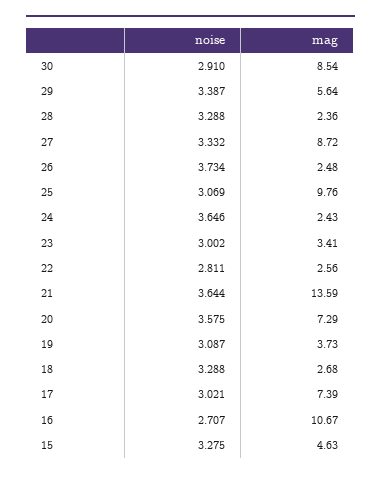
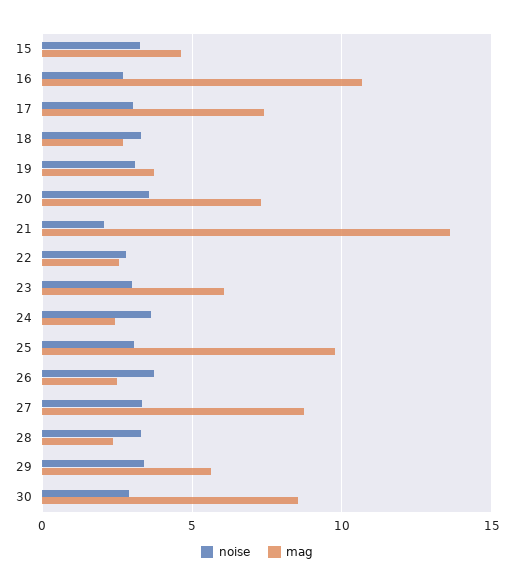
  {
    "noise": {
      "30": 2.91,
      "29": 3.387,
      "28": 3.288,
      "27": 3.332,
      "26": 3.734,
      "25": 3.069,
      "24": 3.646,
      "23": 3.002,
      "22": 2.811,
-     "21": 3.644,
+     "21": 2,
      "20": 3.575,
      "19": 3.087,
      "18": 3.288,
      "17": 3.021,
      "16": 2.707,
      "15": 3.275
    },
    "mag": {
      "30": 8.54,
      "29": 5.64,
      "28": 2.36,
      "27": 8.72,
      "26": 2.48,
      "25": 9.76,
      "24": 2.43,
-     "23": 3.41,
+     "23": 6,
      "22": 2.56,
      "21": 13.59,
      "20": 7.29,
      "19": 3.73,
      "18": 2.68,
      "17": 7.39,
      "16": 10.67,
      "15": 4.63
    }
  }

